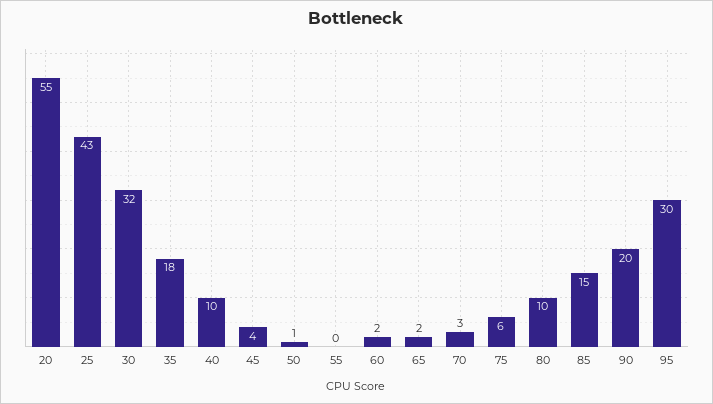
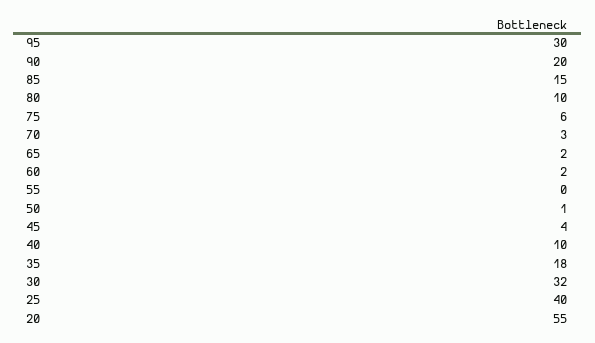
  {
    "20": 55,
-   "25": 43,
+   "25": 40,
    "30": 32,
    "35": 18,
    "40": 10,
    "45": 4,
    "50": 1,
    "55": 0,
    "60": 2,
    "65": 2,
    "70": 3,
    "75": 6,
    "80": 10,
    "85": 15,
    "90": 20,
    "95": 30
  }

